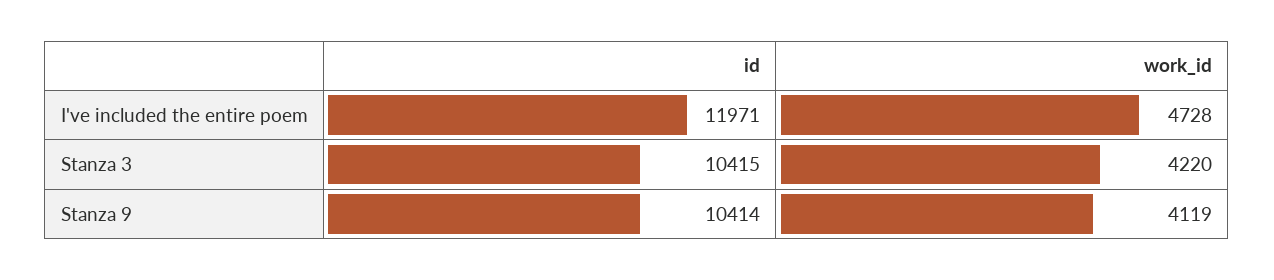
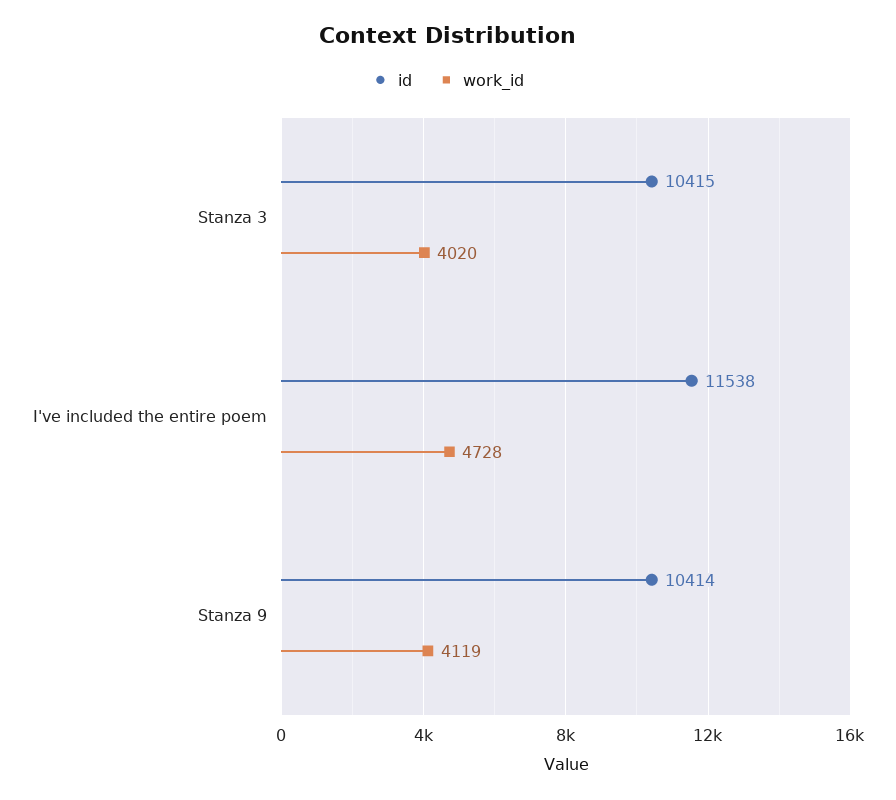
  {
    "id": {
-     "I've included the entire poem": 11971,
+     "I've included the entire poem": 11538,
      "Stanza 3": 10415,
      "Stanza 9": 10414
    },
    "work_id": {
      "I've included the entire poem": 4728,
-     "Stanza 3": 4220,
+     "Stanza 3": 4020,
      "Stanza 9": 4119
    }
  }

